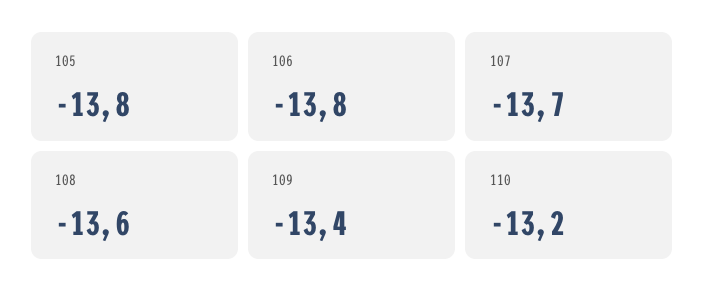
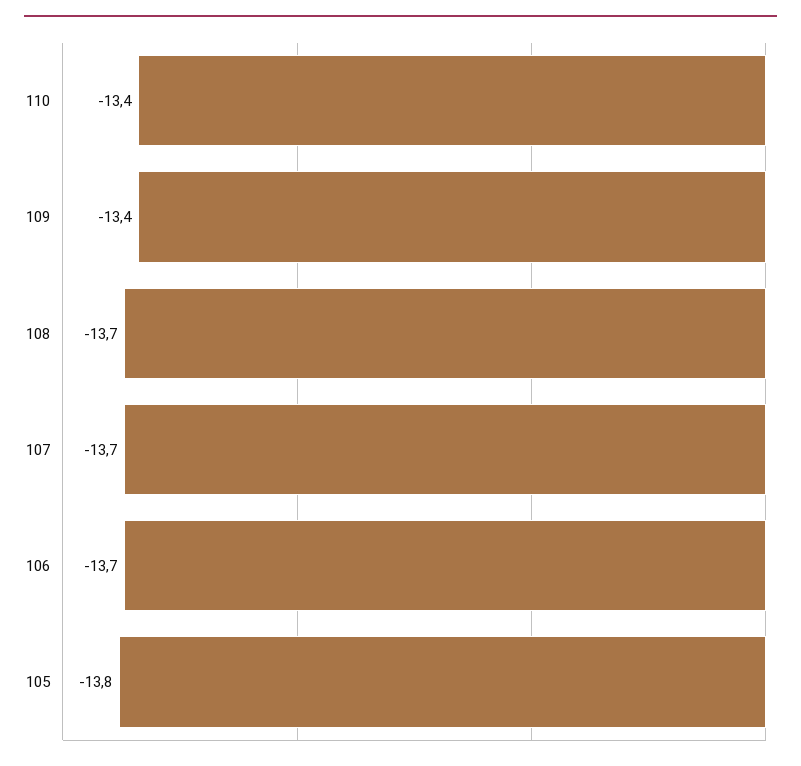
  {
    "105": -13.8,
-   "106": -13.8,
+   "106": -13.7,
    "107": -13.7,
-   "108": -13.6,
+   "108": -13.7,
    "109": -13.4,
-   "110": -13.2
+   "110": -13.4
  }

